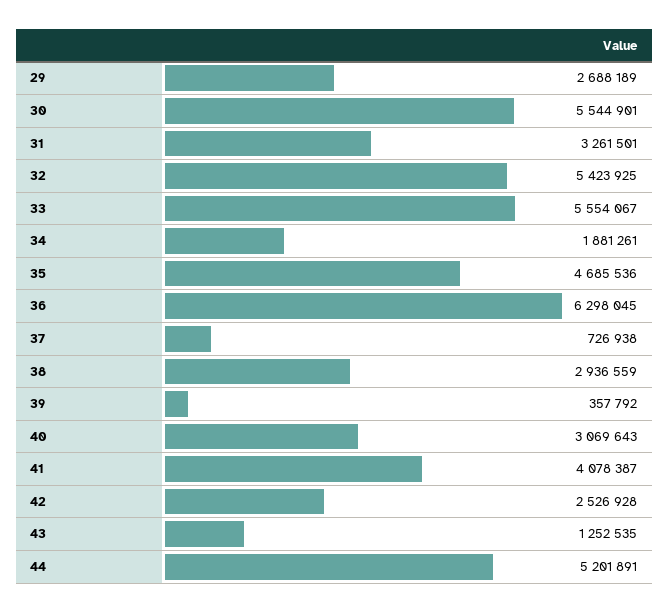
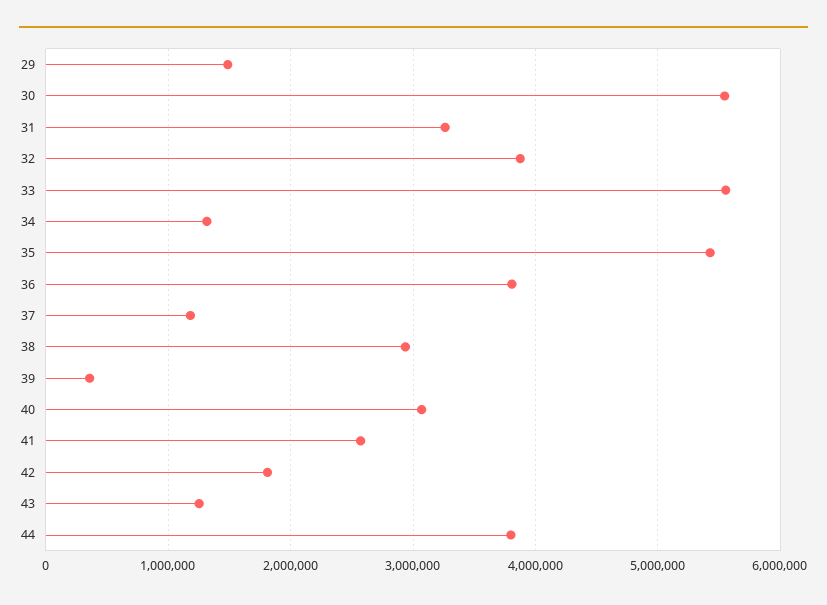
  {
-   "29": 2688189,
+   "29": 1500000,
    "30": 5544901,
    "31": 3261501,
-   "32": 5423925,
+   "32": 3900000,
    "33": 5554067,
-   "34": 1881261,
+   "34": 1300000,
-   "35": 4685536,
+   "35": 5400000,
-   "36": 6298045,
+   "36": 3800000,
-   "37": 726938,
+   "37": 1200000,
    "38": 2936559,
    "39": 357792,
    "40": 3069643,
-   "41": 4078387,
+   "41": 2600000,
-   "42": 2526928,
+   "42": 1800000,
    "43": 1252535,
-   "44": 5201891
+   "44": 3800000
  }

